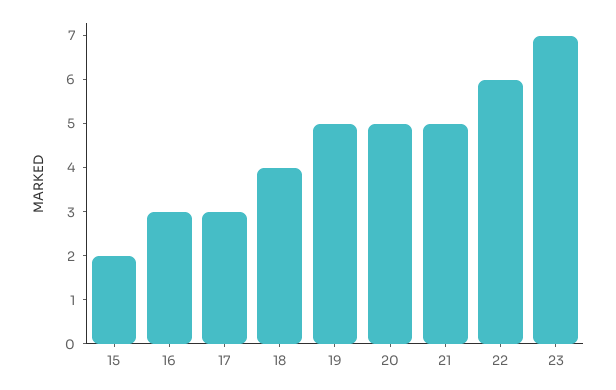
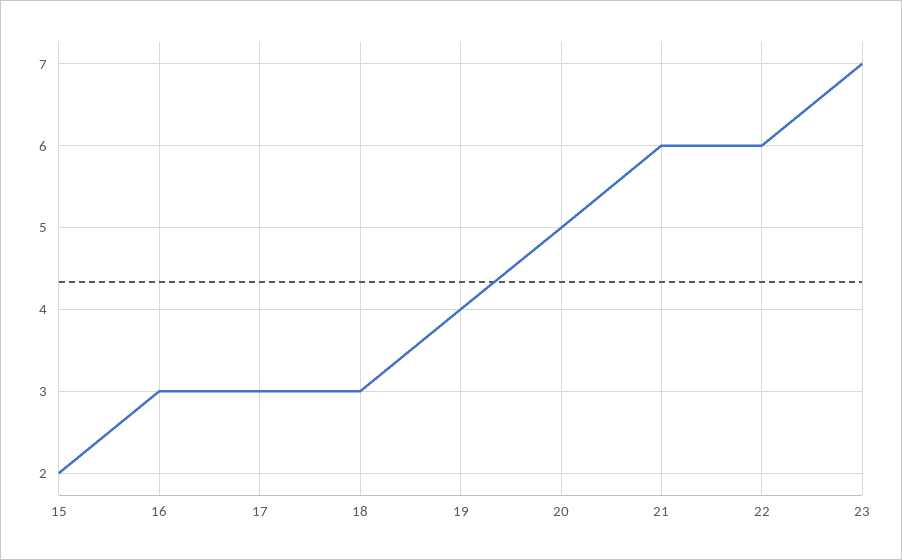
  {
    "15": 2,
    "16": 3,
    "17": 3,
-   "18": 4,
+   "18": 3,
-   "19": 5,
+   "19": 4,
    "20": 5,
-   "21": 5,
+   "21": 6,
    "22": 6,
    "23": 7
  }

